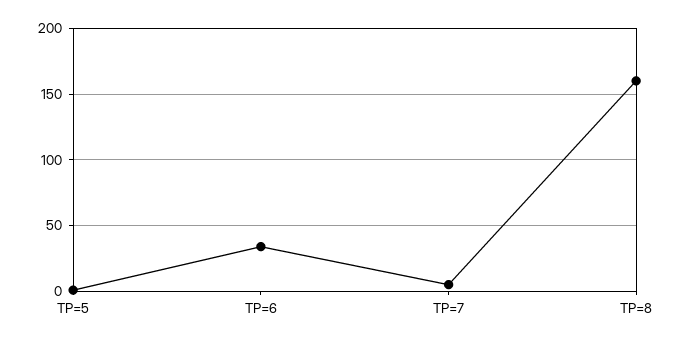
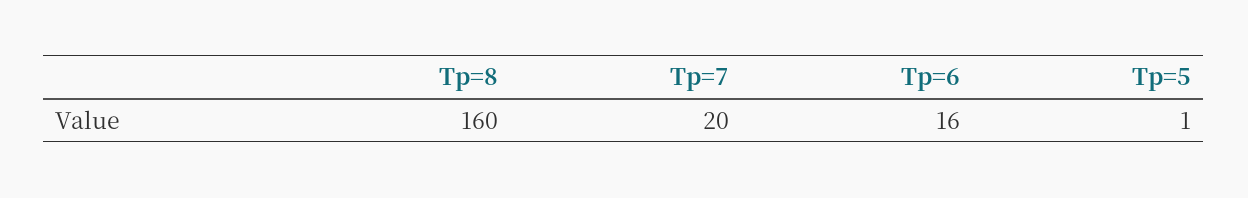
  {
    "TP=5": 1,
-   "TP=6": 35,
+   "TP=6": 16,
-   "TP=7": 5,
+   "TP=7": 20,
    "TP=8": 160
  }

